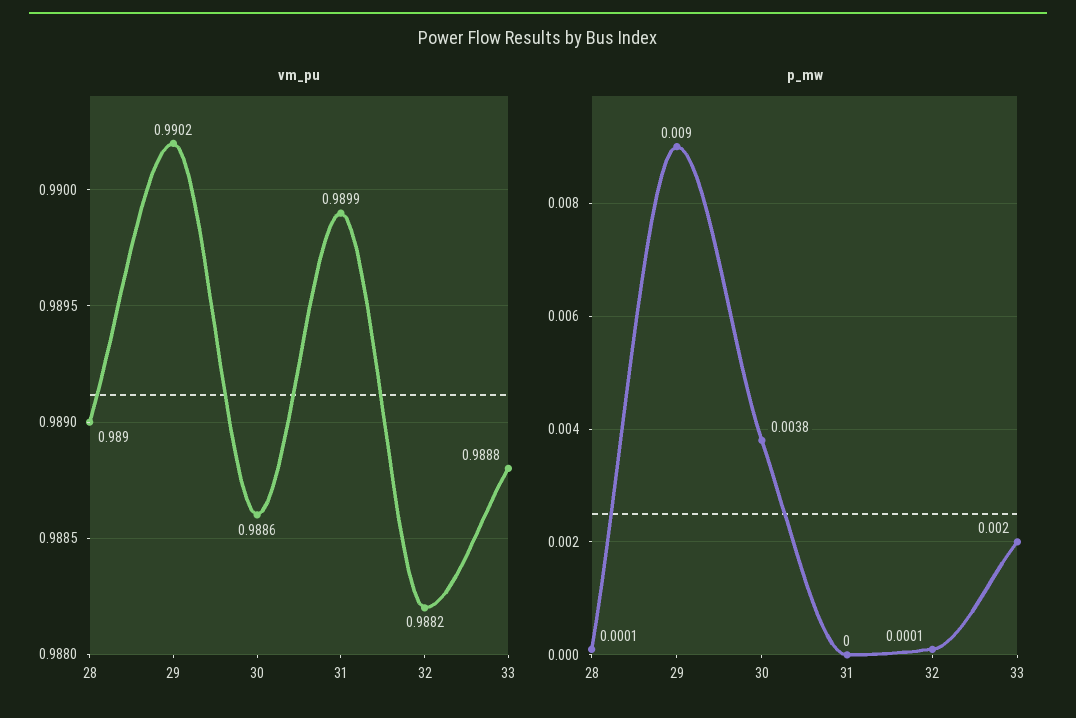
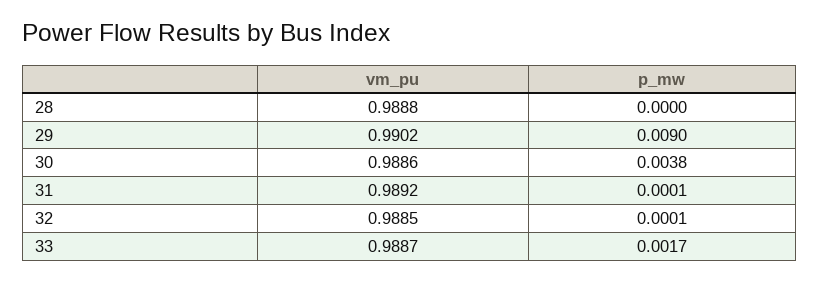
  {
    "vm_pu": {
-     "28": 0.989,
+     "28": 0.9888,
      "29": 0.9902,
      "30": 0.9886,
-     "31": 0.9899,
+     "31": 0.9892,
-     "32": 0.9882,
+     "32": 0.9885,
-     "33": 0.9888
+     "33": 0.9887
    },
    "p_mw": {
-     "28": 0.0001,
+     "28": 0,
      "29": 0.009,
      "30": 0.0038,
-     "31": 0,
+     "31": 0.0001,
      "32": 0.0001,
-     "33": 0.002
+     "33": 0.0017
    }
  }

